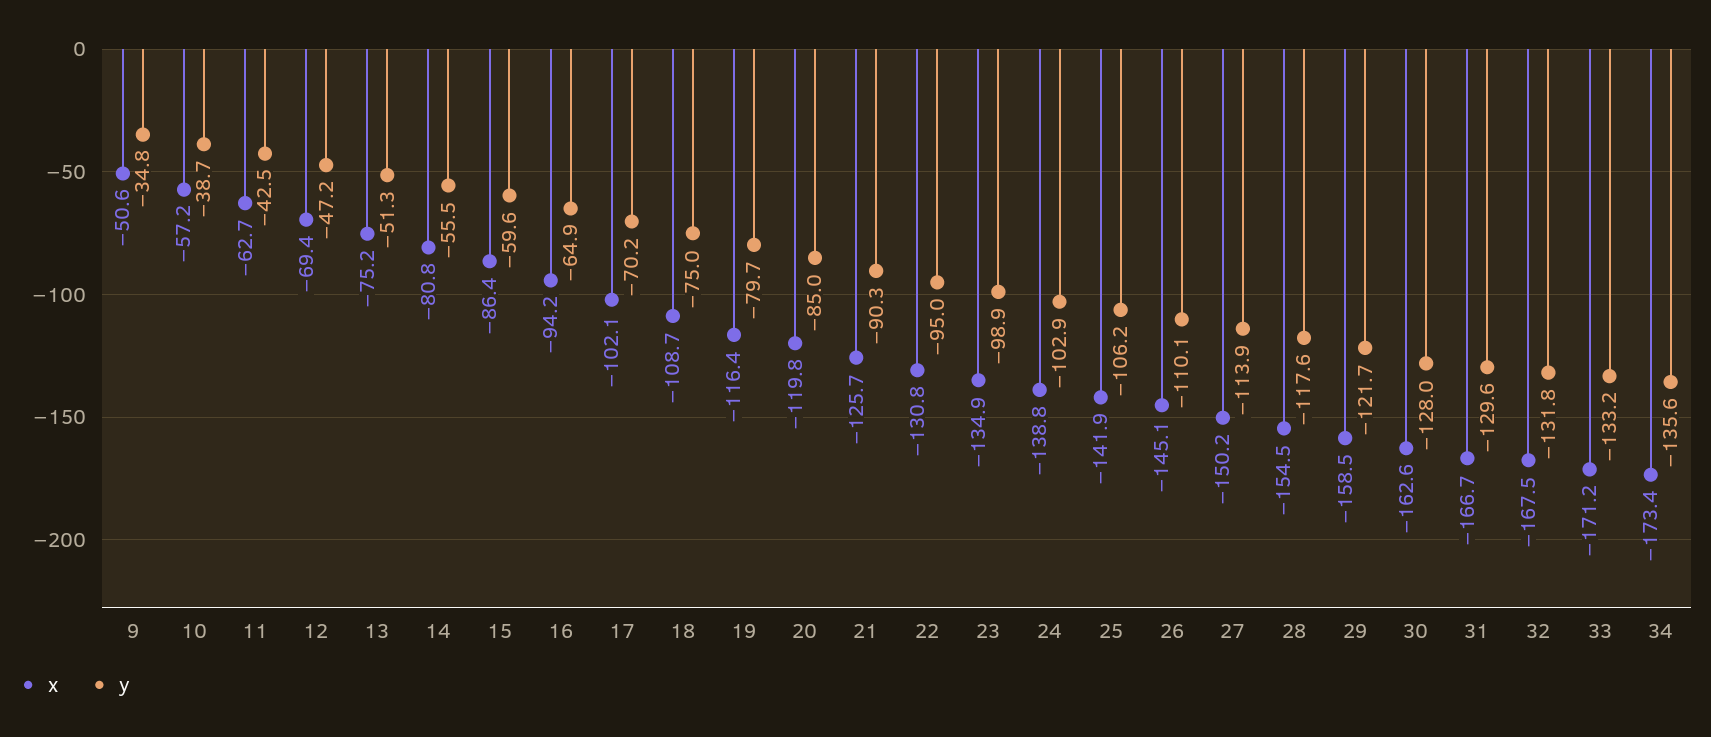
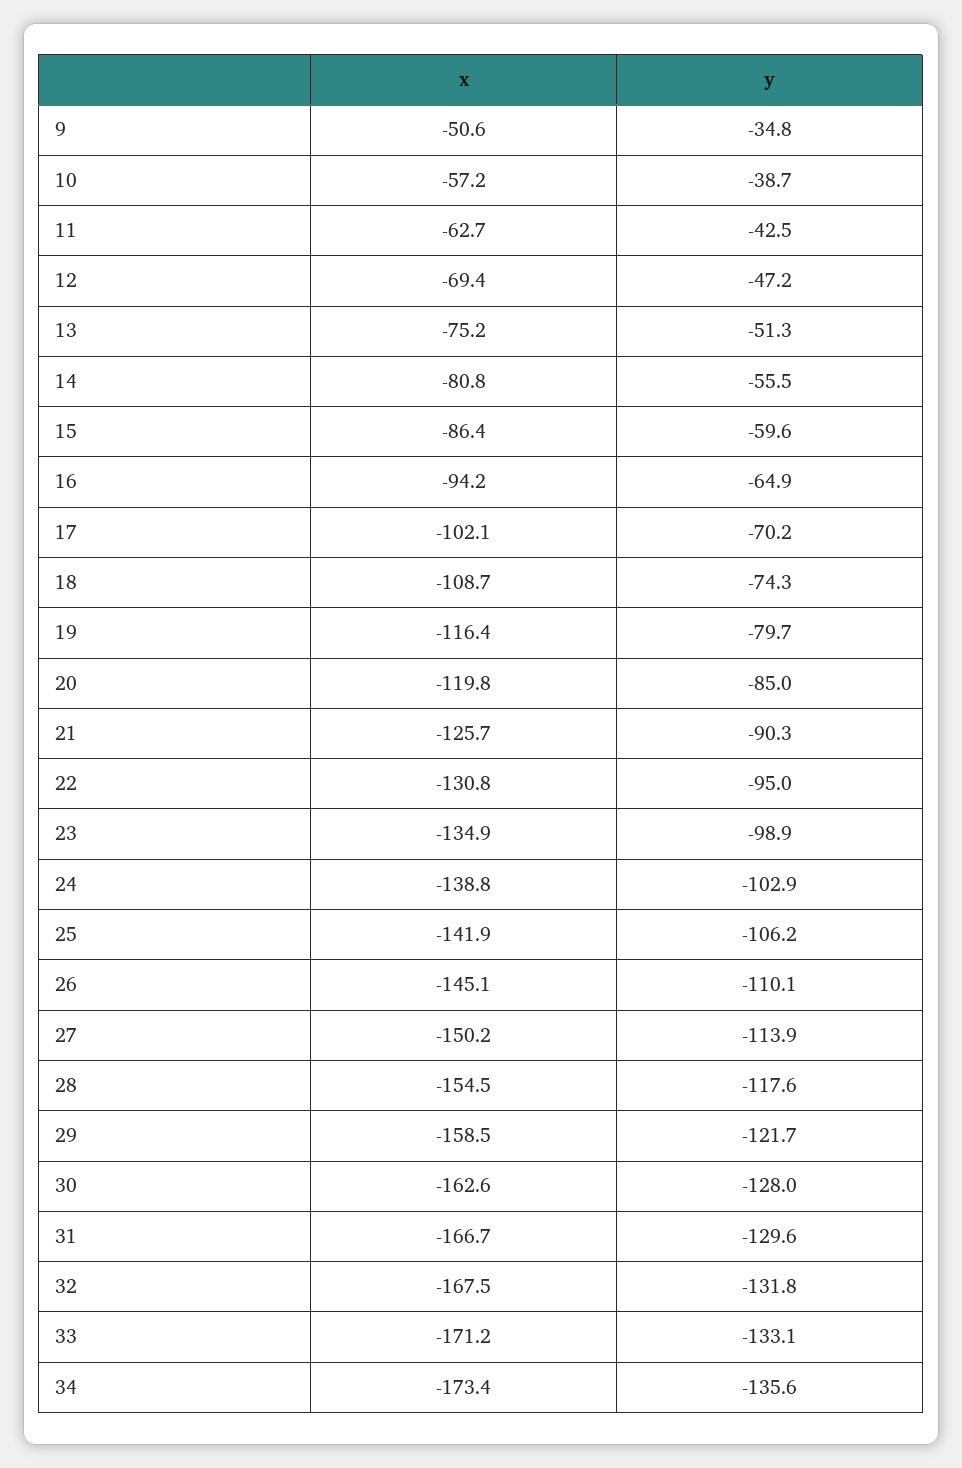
  {
    "x": {
      "9": -50.6,
      "10": -57.2,
      "11": -62.7,
      "12": -69.4,
      "13": -75.2,
      "14": -80.8,
      "15": -86.4,
      "16": -94.2,
      "17": -102.1,
      "18": -108.7,
      "19": -116.4,
      "20": -119.8,
      "21": -125.7,
      "22": -130.8,
      "23": -134.9,
      "24": -138.8,
      "25": -141.9,
      "26": -145.1,
      "27": -150.2,
      "28": -154.5,
      "29": -158.5,
      "30": -162.6,
      "31": -166.7,
      "32": -167.5,
      "33": -171.2,
      "34": -173.4
    },
    "y": {
      "9": -34.8,
      "10": -38.7,
      "11": -42.5,
      "12": -47.2,
      "13": -51.3,
      "14": -55.5,
      "15": -59.6,
      "16": -64.9,
      "17": -70.2,
-     "18": -75,
+     "18": -74.3,
      "19": -79.7,
      "20": -85,
      "21": -90.3,
      "22": -95,
      "23": -98.9,
      "24": -102.9,
      "25": -106.2,
      "26": -110.1,
      "27": -113.9,
      "28": -117.6,
      "29": -121.7,
      "30": -128,
      "31": -129.6,
      "32": -131.8,
-     "33": -133.2,
+     "33": -133.1,
      "34": -135.6
    }
  }

